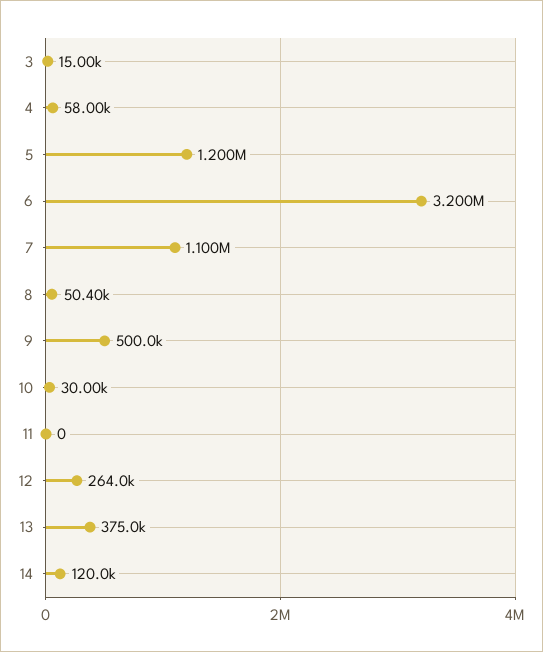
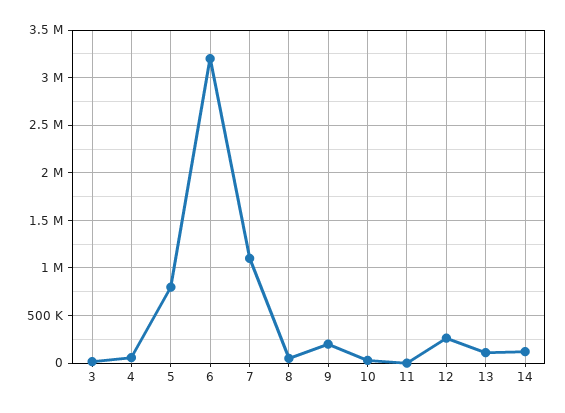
  {
    "3": 15000,
    "4": 58000,
-   "5": 1200000,
+   "5": 800000,
    "6": 3200000,
    "7": 1100000,
    "8": 50400,
-   "9": 500000,
+   "9": 200000,
    "10": 30000,
    "11": 0,
    "12": 264000,
-   "13": 375000,
+   "13": 100000,
    "14": 120000
  }

